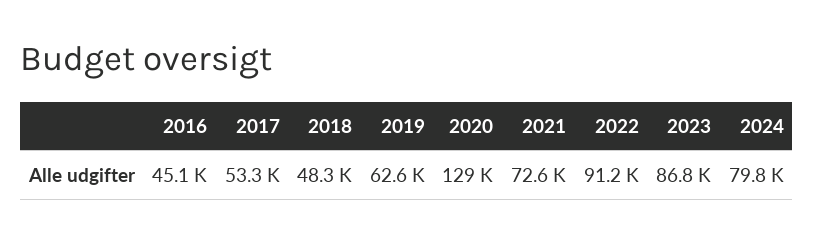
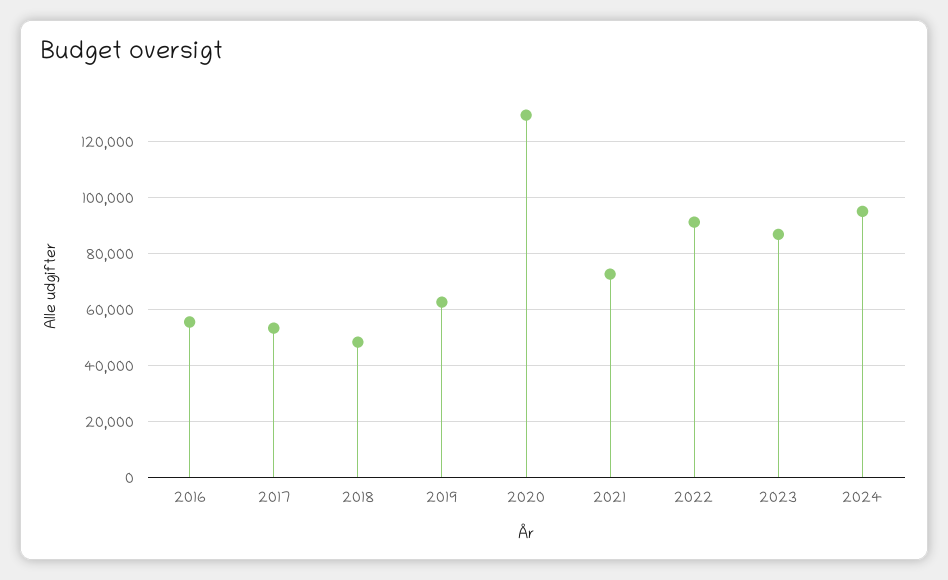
  {
-   "2016": 45100,
+   "2016": 55000,
    "2017": 53300,
    "2018": 48300,
    "2019": 62600,
    "2020": 129000,
    "2021": 72600,
    "2022": 91200,
    "2023": 86800,
-   "2024": 79800
+   "2024": 95000
  }

